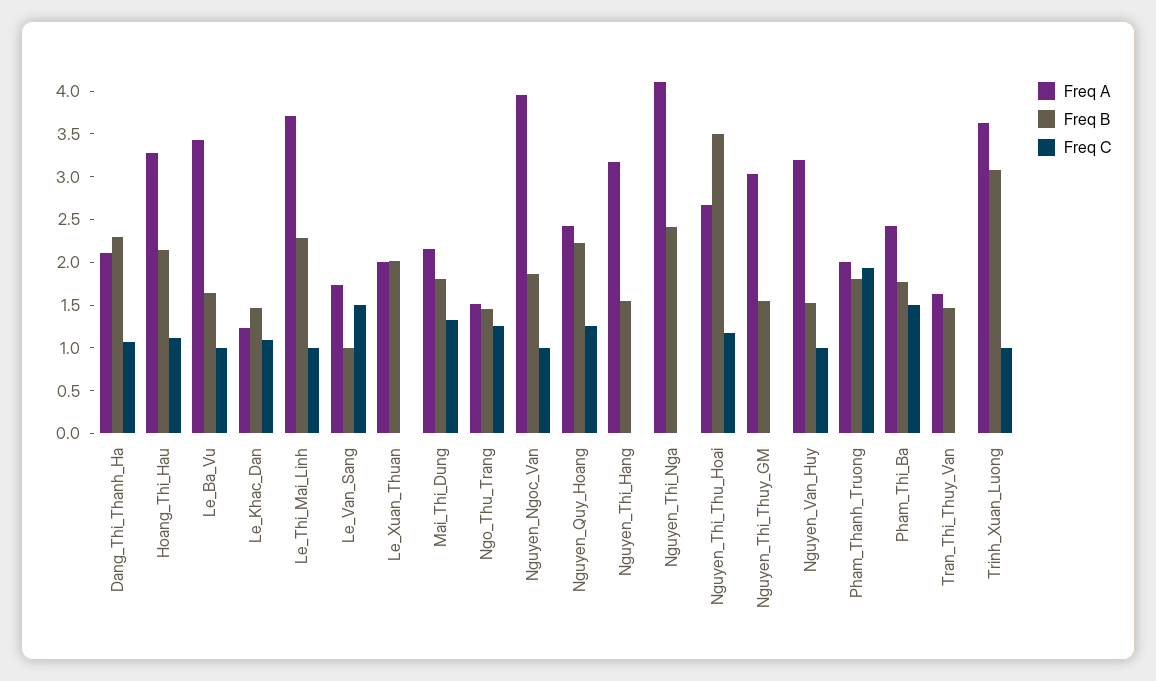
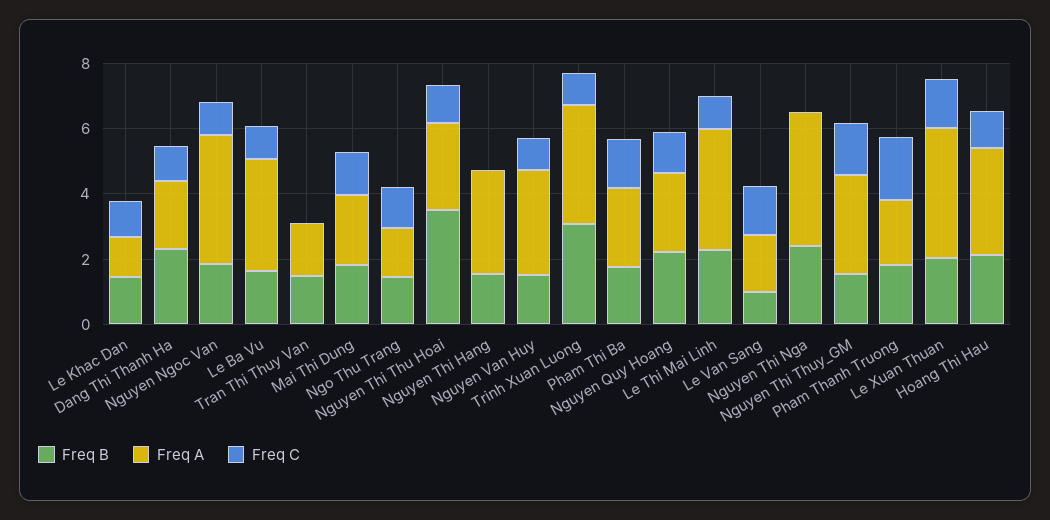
  {
    "Freq A": {
      "Dang_Thi_Thanh_Ha": 2.1,
      "Hoang_Thi_Hau": 3.3,
      "Le_Ba_Vu": 3.4,
      "Le_Khac_Dan": 1.2,
      "Le_Thi_Mai_Linh": 3.7,
      "Le_Van_Sang": 1.7,
-     "Le_Xuan_Thuan": 2,
+     "Le_Xuan_Thuan": 4,
      "Mai_Thi_Dung": 2.2,
      "Ngo_Thu_Trang": 1.5,
      "Nguyen_Ngoc_Van": 4,
      "Nguyen_Quy_Hoang": 2.4,
      "Nguyen_Thi_Hang": 3.2,
      "Nguyen_Thi_Nga": 4.1,
      "Nguyen_Thi_Thu_Hoai": 2.7,
      "Nguyen_Thi_Thuy_GM": 3,
      "Nguyen_Van_Huy": 3.2,
      "Pham_Thanh_Truong": 2,
      "Pham_Thi_Ba": 2.4,
      "Tran_Thi_Thuy_Van": 1.6,
      "Trinh_Xuan_Luong": 3.6
    },
    "Freq B": {
      "Dang_Thi_Thanh_Ha": 2.3,
      "Hoang_Thi_Hau": 2.1,
      "Le_Ba_Vu": 1.6,
      "Le_Khac_Dan": 1.5,
      "Le_Thi_Mai_Linh": 2.3,
      "Le_Van_Sang": 1,
      "Le_Xuan_Thuan": 2,
      "Mai_Thi_Dung": 1.8,
      "Ngo_Thu_Trang": 1.5,
      "Nguyen_Ngoc_Van": 1.9,
      "Nguyen_Quy_Hoang": 2.2,
      "Nguyen_Thi_Hang": 1.6,
      "Nguyen_Thi_Nga": 2.4,
      "Nguyen_Thi_Thu_Hoai": 3.5,
      "Nguyen_Thi_Thuy_GM": 1.6,
      "Nguyen_Van_Huy": 1.5,
      "Pham_Thanh_Truong": 1.8,
      "Pham_Thi_Ba": 1.8,
      "Tran_Thi_Thuy_Van": 1.5,
      "Trinh_Xuan_Luong": 3.1
    },
    "Freq C": {
      "Dang_Thi_Thanh_Ha": 1.1,
      "Hoang_Thi_Hau": 1.1,
      "Le_Ba_Vu": 1,
      "Le_Khac_Dan": 1.1,
      "Le_Thi_Mai_Linh": 1,
      "Le_Van_Sang": 1.5,
-     "Le_Xuan_Thuan": 0,
+     "Le_Xuan_Thuan": 1.5,
      "Mai_Thi_Dung": 1.3,
      "Ngo_Thu_Trang": 1.3,
      "Nguyen_Ngoc_Van": 1,
      "Nguyen_Quy_Hoang": 1.3,
      "Nguyen_Thi_Hang": 0,
      "Nguyen_Thi_Nga": 0,
      "Nguyen_Thi_Thu_Hoai": 1.2,
-     "Nguyen_Thi_Thuy_GM": 0,
+     "Nguyen_Thi_Thuy_GM": 1.5,
      "Nguyen_Van_Huy": 1,
      "Pham_Thanh_Truong": 1.9,
      "Pham_Thi_Ba": 1.5,
      "Tran_Thi_Thuy_Van": 0,
      "Trinh_Xuan_Luong": 1
    }
  }

